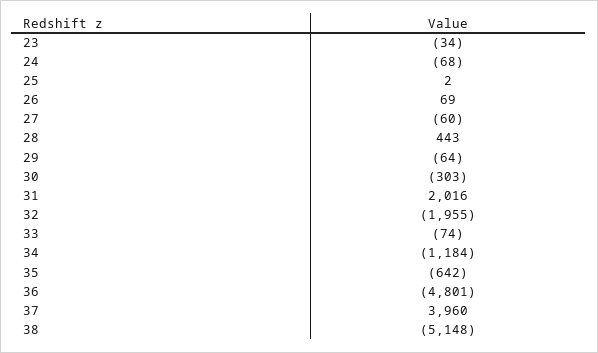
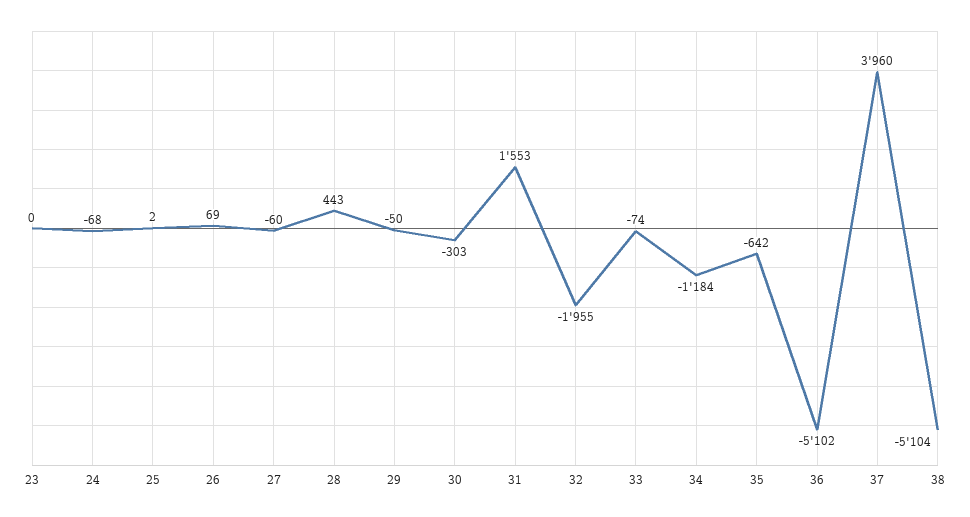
  {
-   "23": -34,
+   "23": 0,
    "24": -68,
    "25": 2,
    "26": 69,
    "27": -60,
    "28": 443,
-   "29": -64,
+   "29": -50,
    "30": -303,
-   "31": 2016,
+   "31": 1553,
    "32": -1955,
    "33": -74,
    "34": -1184,
    "35": -642,
-   "36": -4801,
+   "36": -5102,
    "37": 3960,
-   "38": -5148
+   "38": -5104
  }

